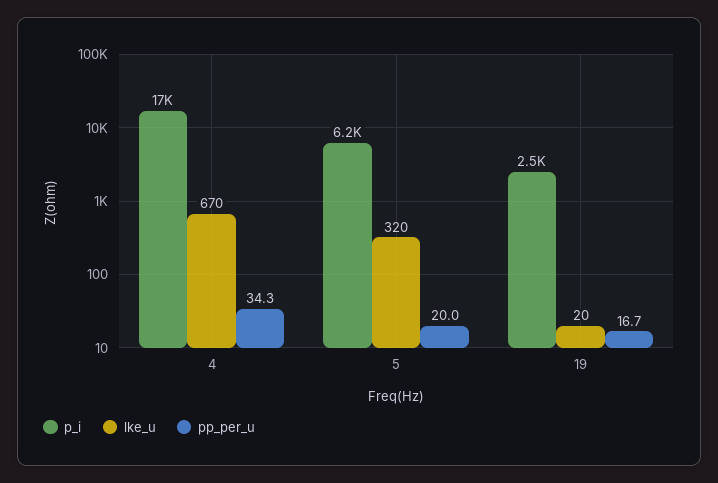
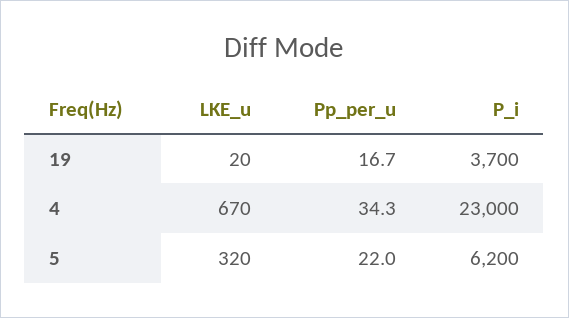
  {
    "p_i": {
-     "4": 17000,
+     "4": 23000,
      "5": 6200,
-     "19": 2500
+     "19": 3700
    },
    "lke_u": {
      "4": 670,
      "5": 320,
      "19": 20
    },
    "pp_per_u": {
      "4": 34.3,
-     "5": 20,
+     "5": 22,
      "19": 16.7
    }
  }

